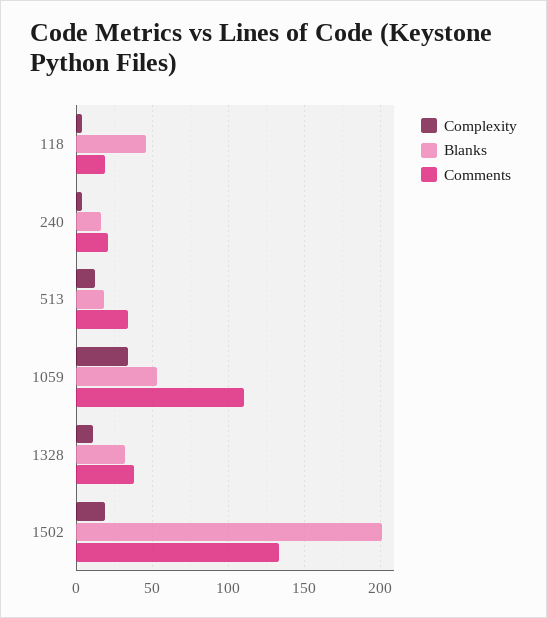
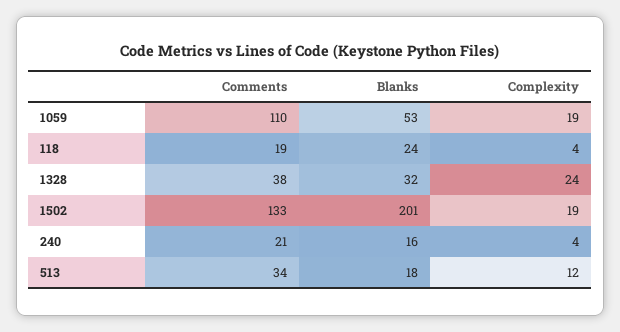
  {
    "Complexity": {
      "118": 4,
      "240": 4,
      "513": 12,
-     "1059": 35,
+     "1059": 19,
-     "1328": 10,
+     "1328": 24,
      "1502": 19
    },
    "Blanks": {
-     "118": 45,
+     "118": 24,
      "240": 16,
      "513": 18,
      "1059": 53,
      "1328": 32,
      "1502": 201
    },
    "Comments": {
      "118": 19,
      "240": 21,
      "513": 34,
      "1059": 110,
      "1328": 38,
      "1502": 133
    }
  }

